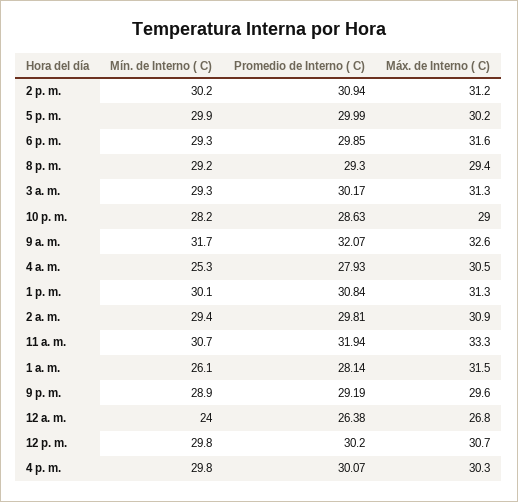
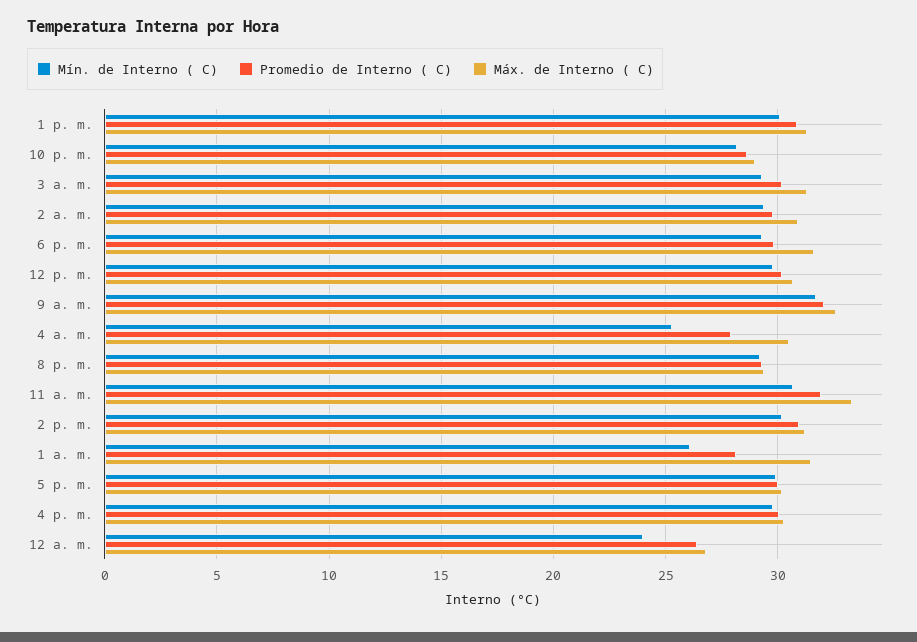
  {
    "Mín. de Interno ( C)": {
      "2 p. m.": 30.2,
      "5 p. m.": 29.9,
      "6 p. m.": 29.3,
      "8 p. m.": 29.2,
      "3 a. m.": 29.3,
      "10 p. m.": 28.2,
      "9 a. m.": 31.7,
      "4 a. m.": 25.3,
      "1 p. m.": 30.1,
      "2 a. m.": 29.4,
      "11 a. m.": 30.7,
      "1 a. m.": 26.1,
-     "9 p. m.": 28.9,
      "12 a. m.": 24,
      "12 p. m.": 29.8,
      "4 p. m.": 29.8
    },
    "Promedio de Interno ( C)": {
      "2 p. m.": 30.94,
      "5 p. m.": 29.99,
      "6 p. m.": 29.85,
      "8 p. m.": 29.3,
      "3 a. m.": 30.17,
      "10 p. m.": 28.63,
      "9 a. m.": 32.07,
      "4 a. m.": 27.93,
      "1 p. m.": 30.84,
      "2 a. m.": 29.81,
      "11 a. m.": 31.94,
      "1 a. m.": 28.14,
-     "9 p. m.": 29.19,
      "12 a. m.": 26.38,
      "12 p. m.": 30.2,
      "4 p. m.": 30.07
    },
    "Máx. de Interno ( C)": {
      "2 p. m.": 31.2,
      "5 p. m.": 30.2,
      "6 p. m.": 31.6,
      "8 p. m.": 29.4,
      "3 a. m.": 31.3,
      "10 p. m.": 29,
      "9 a. m.": 32.6,
      "4 a. m.": 30.5,
      "1 p. m.": 31.3,
      "2 a. m.": 30.9,
      "11 a. m.": 33.3,
      "1 a. m.": 31.5,
-     "9 p. m.": 29.6,
      "12 a. m.": 26.8,
      "12 p. m.": 30.7,
      "4 p. m.": 30.3
    }
  }

